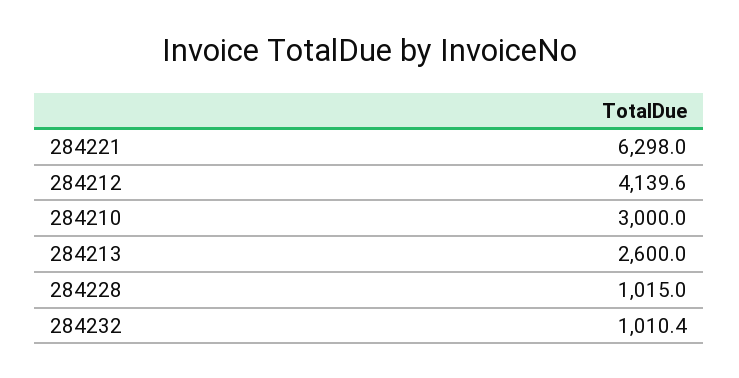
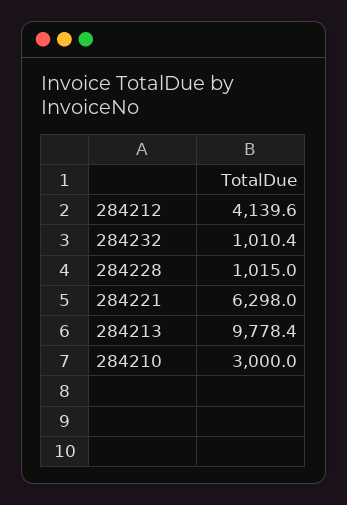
  {
    "284221": 6298,
    "284212": 4139.6,
    "284210": 3000,
-   "284213": 2600,
+   "284213": 9778.4,
    "284228": 1015,
    "284232": 1010.4
  }

